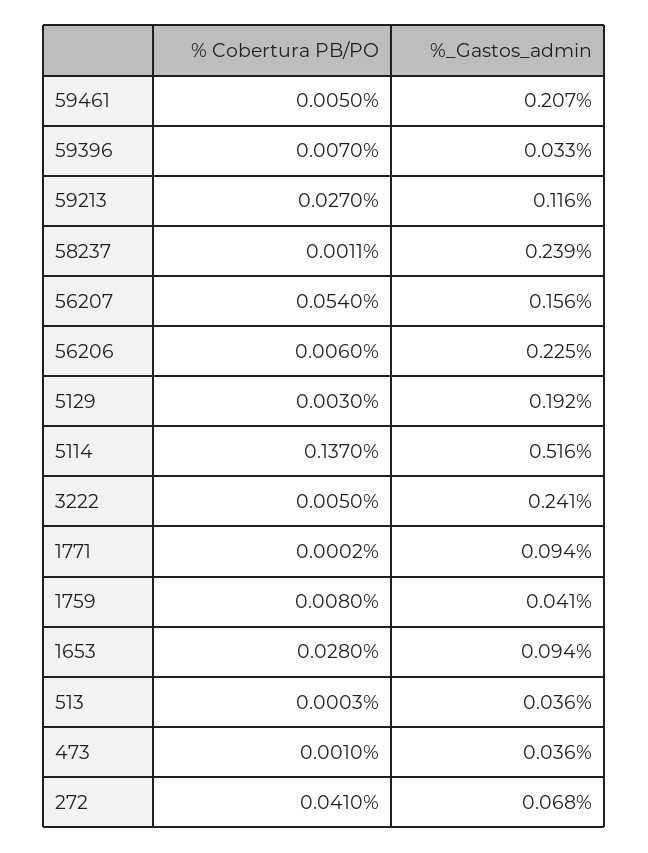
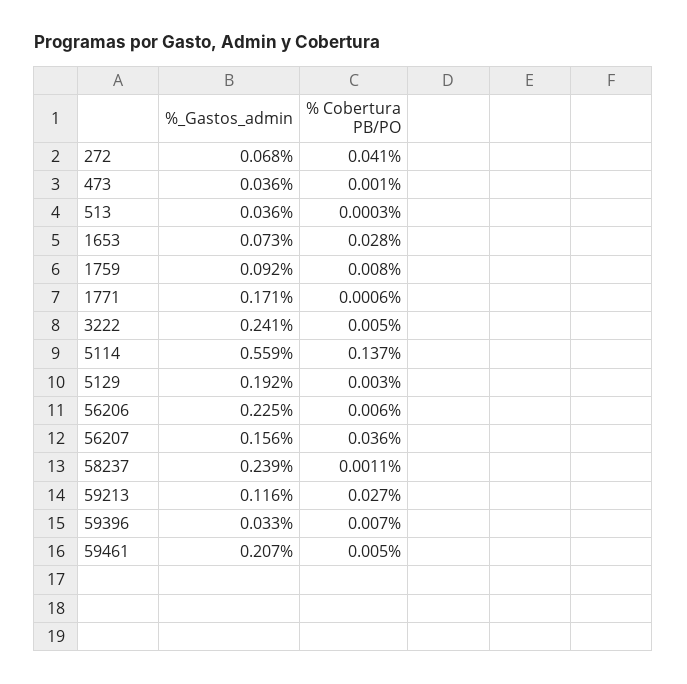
  {
    "% Cobertura PB/PO": {
      "59461": 0.005,
      "59396": 0.007,
      "59213": 0.027,
      "58237": 0.0011,
-     "56207": 0.054,
+     "56207": 0.036,
      "56206": 0.006,
      "5129": 0.003,
      "5114": 0.137,
      "3222": 0.005,
-     "1771": 0.0002,
+     "1771": 0.0006,
      "1759": 0.008,
      "1653": 0.028,
      "513": 0.0003,
      "473": 0.001,
      "272": 0.041
    },
    "%_Gastos_admin": {
      "59461": 0.207,
      "59396": 0.033,
      "59213": 0.116,
      "58237": 0.239,
      "56207": 0.156,
      "56206": 0.225,
      "5129": 0.192,
-     "5114": 0.516,
+     "5114": 0.559,
      "3222": 0.241,
-     "1771": 0.094,
+     "1771": 0.171,
-     "1759": 0.041,
+     "1759": 0.092,
-     "1653": 0.094,
+     "1653": 0.073,
      "513": 0.036,
      "473": 0.036,
      "272": 0.068
    }
  }

